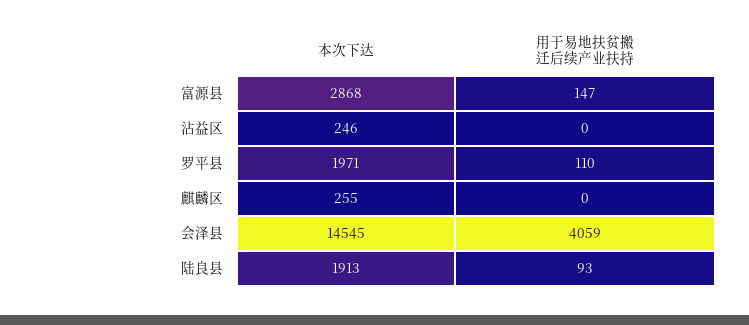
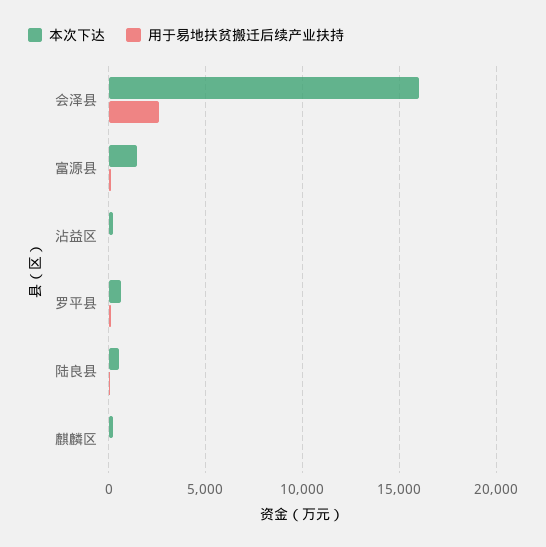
  {
    "本次下达": {
-     "富源县": 2868,
+     "富源县": 1500,
      "沾益区": 246,
-     "罗平县": 1971,
+     "罗平县": 500,
      "麒麟区": 255,
-     "会泽县": 14545,
+     "会泽县": 16000,
-     "陆良县": 1913
+     "陆良县": 500
    },
    "用于易地扶贫搬迁后续产业扶持": {
      "富源县": 147,
      "沾益区": 0,
      "罗平县": 110,
      "麒麟区": 0,
-     "会泽县": 4059,
+     "会泽县": 2500,
      "陆良县": 93
    }
  }

